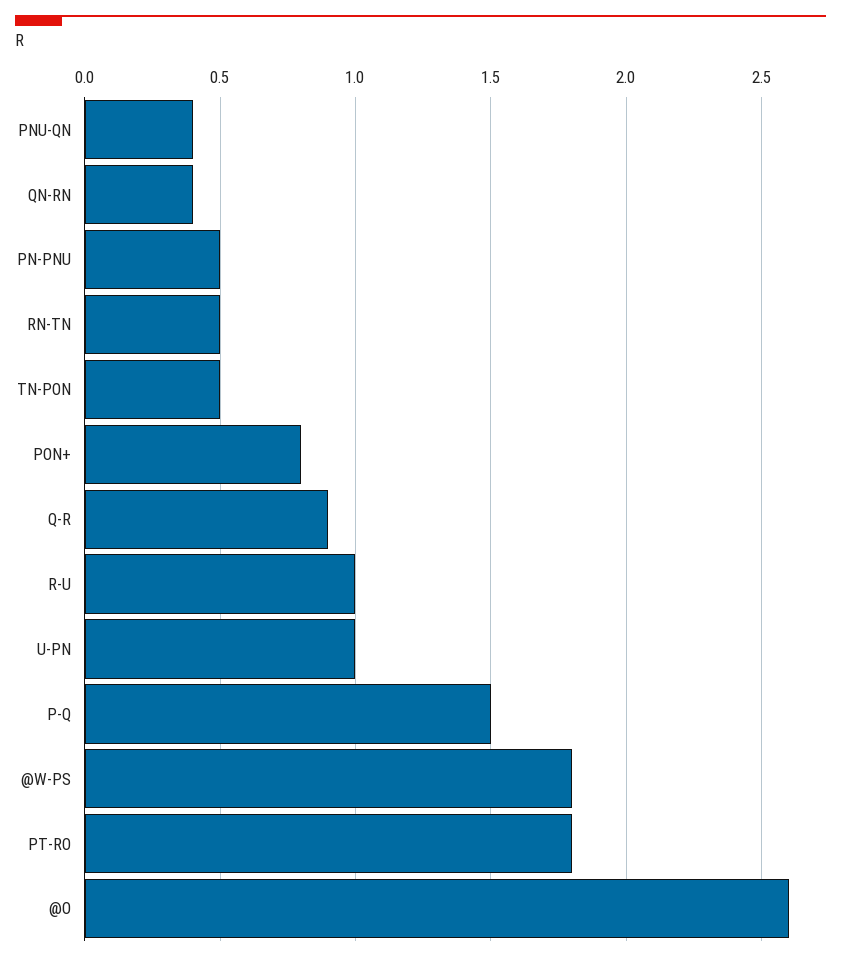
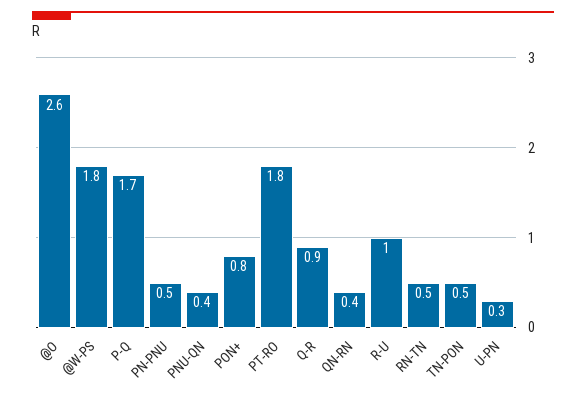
  {
    "PNU-QN": 0.4,
    "QN-RN": 0.4,
    "PN-PNU": 0.5,
    "RN-TN": 0.5,
    "TN-PON": 0.5,
    "PON+": 0.8,
    "Q-R": 0.9,
    "R-U": 1,
-   "U-PN": 1,
+   "U-PN": 0.3,
-   "P-Q": 1.5,
+   "P-Q": 1.7,
    "@W-PS": 1.8,
    "PT-RO": 1.8,
    "@O": 2.6
  }

